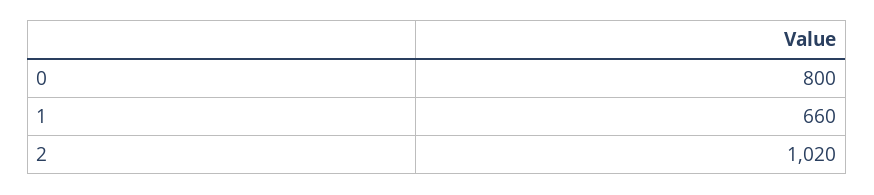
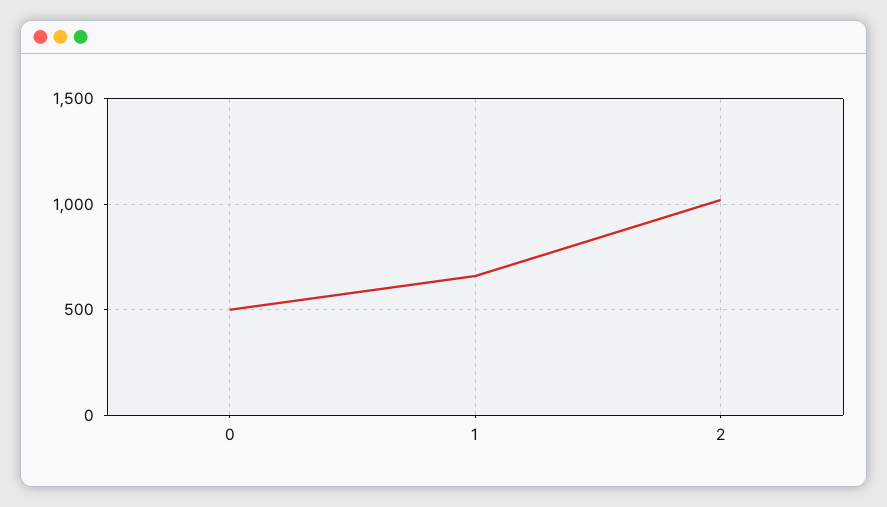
  {
-   "0": 800,
+   "0": 500,
    "1": 660,
    "2": 1020
  }

